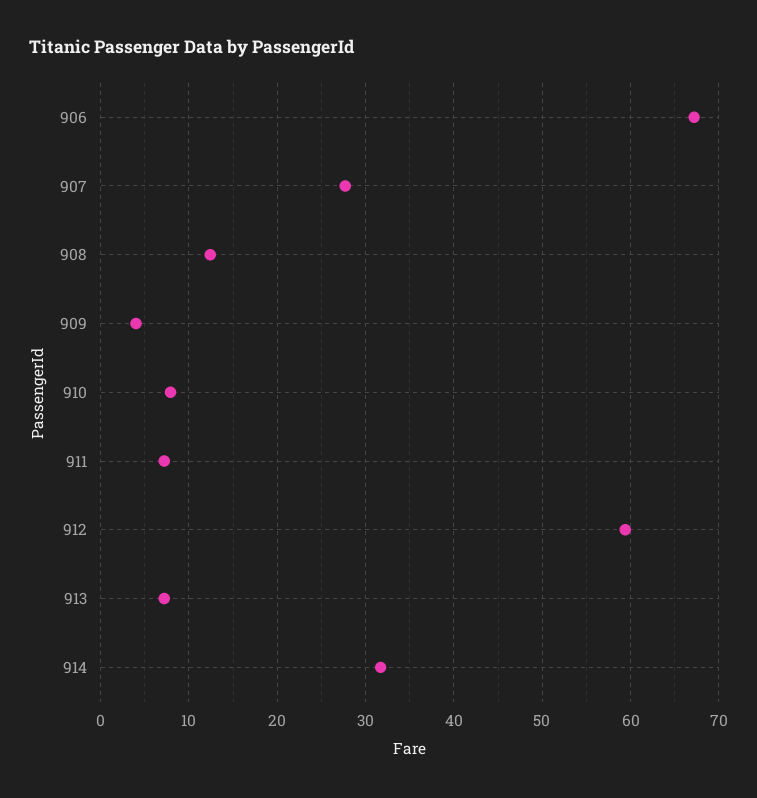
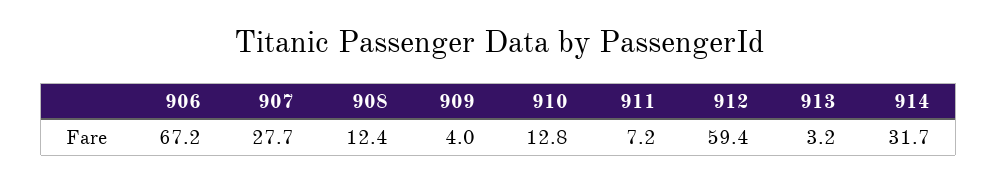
  {
    "906": 67.2,
    "907": 27.7,
    "908": 12.4,
    "909": 4,
-   "910": 8,
+   "910": 12.8,
    "911": 7.2,
    "912": 59.4,
-   "913": 7,
+   "913": 3.2,
    "914": 31.7
  }

